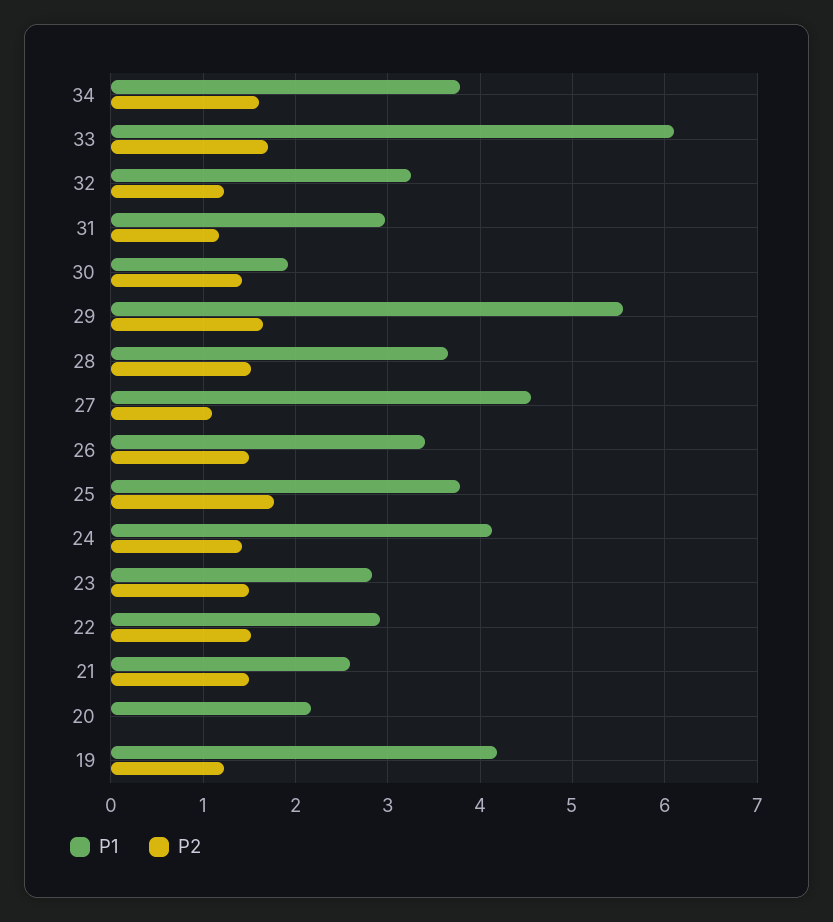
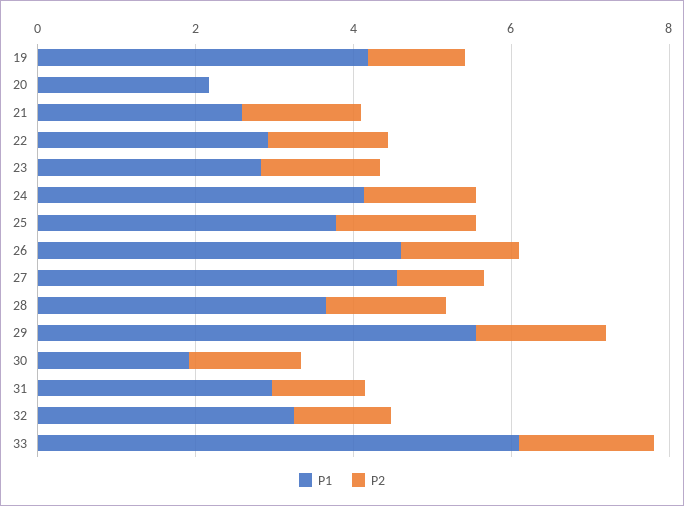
  {
    "P1": {
-     "34": 3.8,
      "33": 6.1,
      "32": 3.3,
      "31": 3,
      "30": 1.9,
      "29": 5.6,
      "28": 3.7,
      "27": 4.6,
-     "26": 3.4,
+     "26": 4.5,
      "25": 3.8,
      "24": 4.1,
      "23": 2.8,
      "22": 2.9,
      "21": 2.6,
      "20": 2.2,
      "19": 4.2
    },
    "P2": {
-     "34": 1.6,
      "33": 1.7,
      "32": 1.2,
      "31": 1.2,
      "30": 1.4,
      "29": 1.7,
      "28": 1.5,
      "27": 1.1,
      "26": 1.5,
      "25": 1.8,
      "24": 1.4,
      "23": 1.5,
      "22": 1.5,
      "21": 1.5,
      "20": 0,
      "19": 1.2
    }
  }

